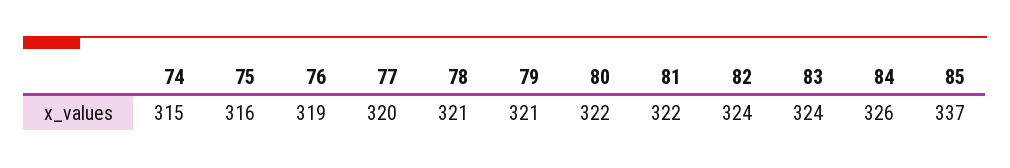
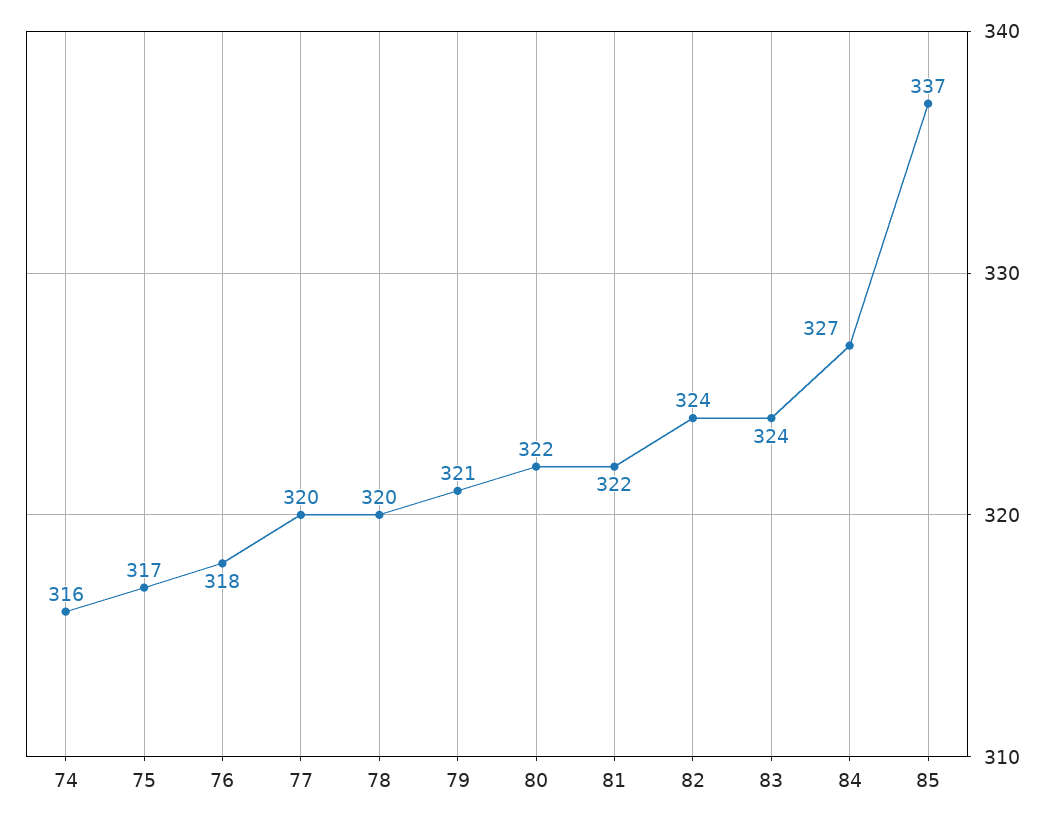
  {
-   "74": 315,
+   "74": 316,
-   "75": 316,
+   "75": 317,
-   "76": 319,
+   "76": 318,
    "77": 320,
-   "78": 321,
+   "78": 320,
    "79": 321,
    "80": 322,
    "81": 322,
    "82": 324,
    "83": 324,
-   "84": 326,
+   "84": 327,
    "85": 337
  }

